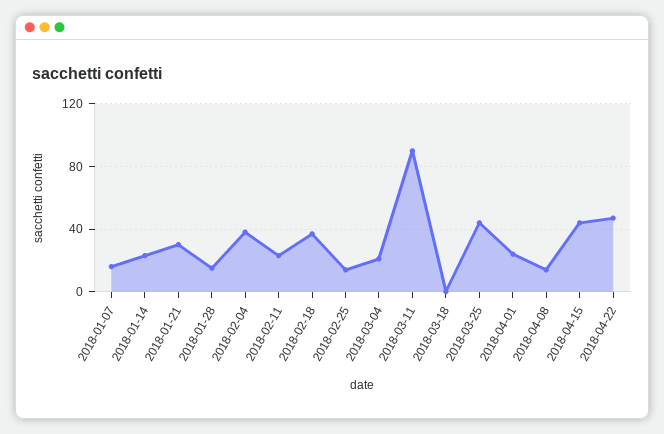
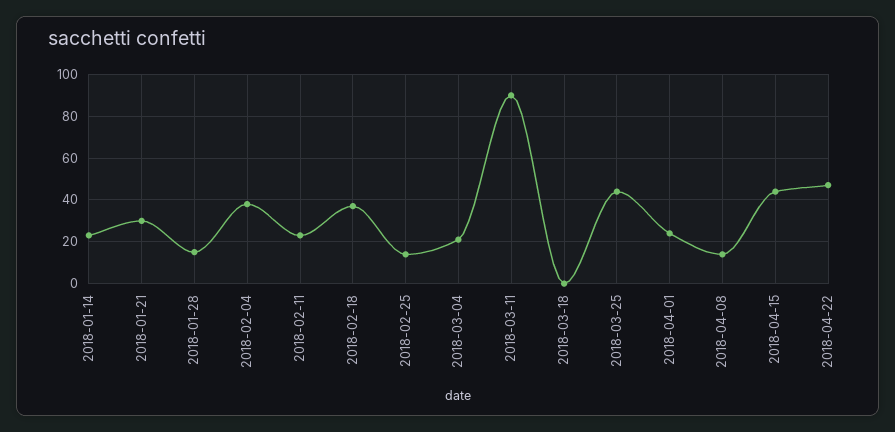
  {
-   "2018-01-07": 15,
    "2018-01-14": 25,
    "2018-01-21": 30,
    "2018-01-28": 15,
    "2018-02-04": 40,
    "2018-02-11": 25,
    "2018-02-18": 35,
    "2018-02-25": 15,
    "2018-03-04": 20,
    "2018-03-11": 90,
    "2018-03-18": 0,
    "2018-03-25": 45,
    "2018-04-01": 25,
    "2018-04-08": 15,
    "2018-04-15": 45,
    "2018-04-22": 45
  }

